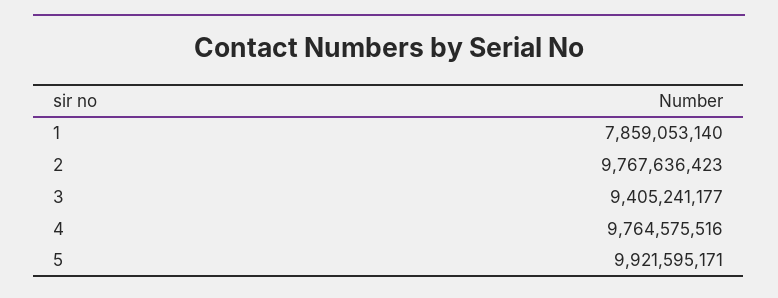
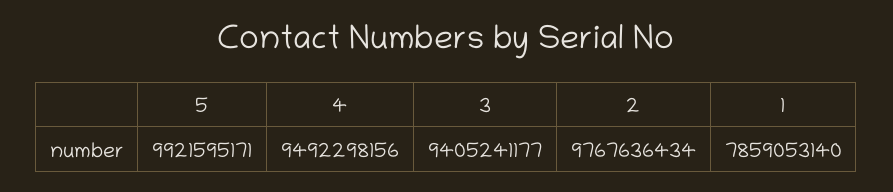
  {
    "1": 7859053140,
-   "2": 9767636423,
+   "2": 9767636434,
    "3": 9405241177,
-   "4": 9764575516,
+   "4": 9492298156,
    "5": 9921595171
  }

